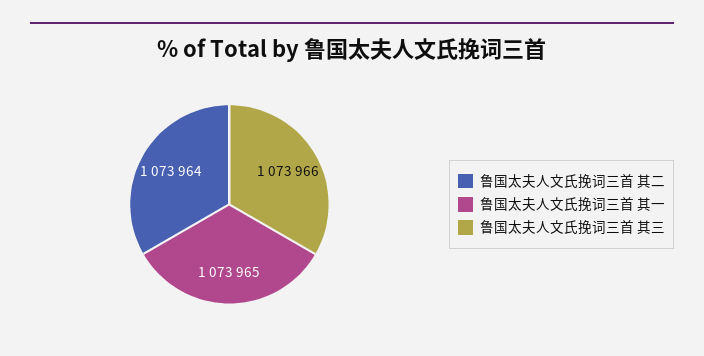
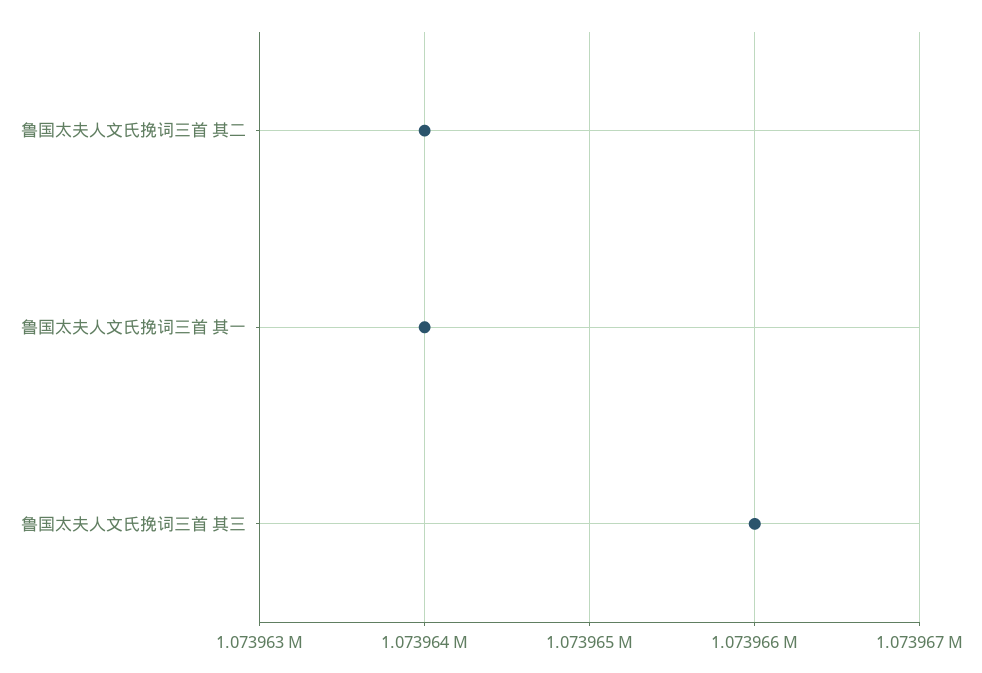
  {
    "鲁国太夫人文氏挽词三首 其二": 1073964,
-   "鲁国太夫人文氏挽词三首 其一": 1073965,
+   "鲁国太夫人文氏挽词三首 其一": 1073964,
    "鲁国太夫人文氏挽词三首 其三": 1073966
  }

